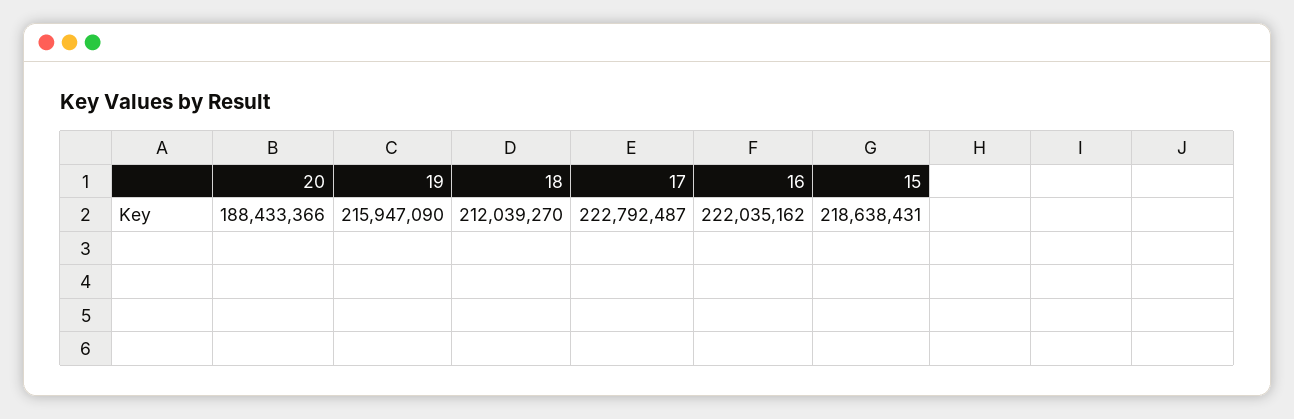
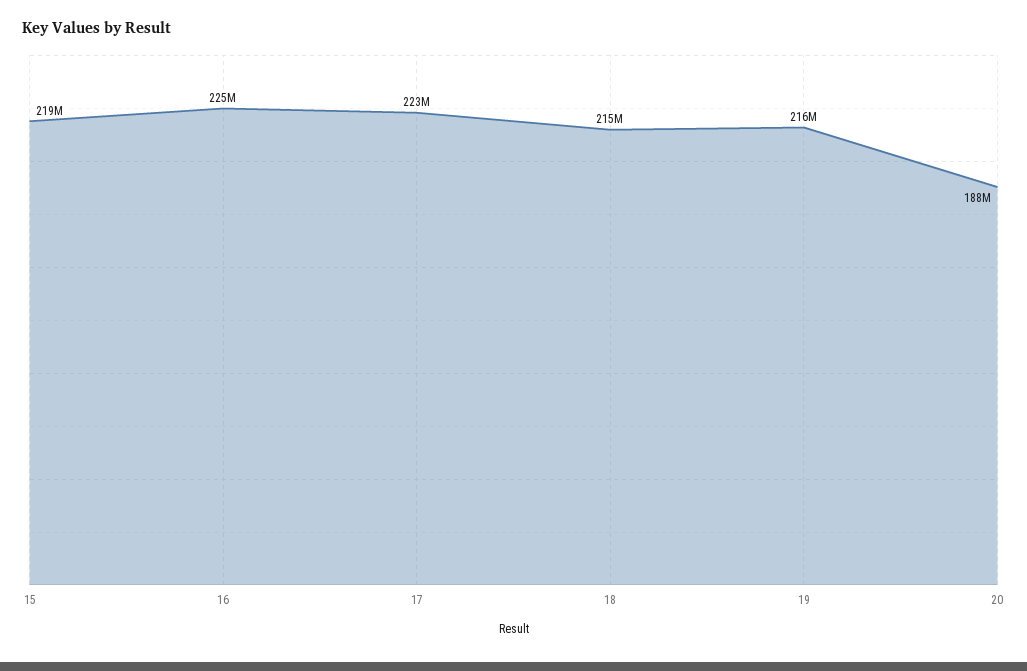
  {
    "20": 188433366,
    "19": 215947090,
-   "18": 212039270,
+   "18": 215000000,
    "17": 222792487,
-   "16": 222035162,
+   "16": 225000000,
    "15": 218638431
  }

